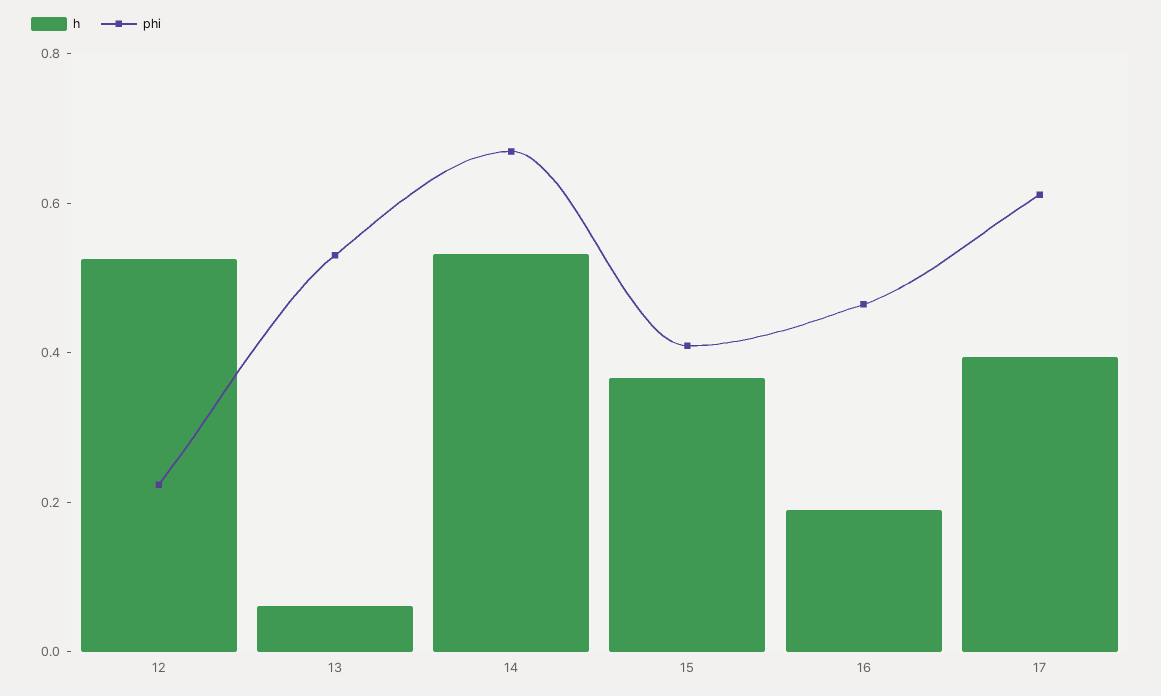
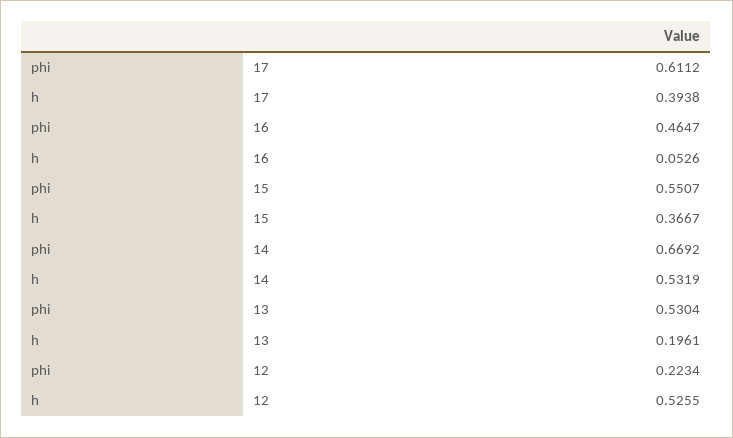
  {
    "h": {
      "12": 0.5255,
-     "13": 0.05,
+     "13": 0.1961,
      "14": 0.5319,
      "15": 0.3667,
-     "16": 0.2,
+     "16": 0.0526,
      "17": 0.3938
    },
    "phi": {
      "12": 0.2234,
      "13": 0.5304,
      "14": 0.6692,
-     "15": 0.4,
+     "15": 0.5507,
      "16": 0.4647,
      "17": 0.6112
    }
  }

